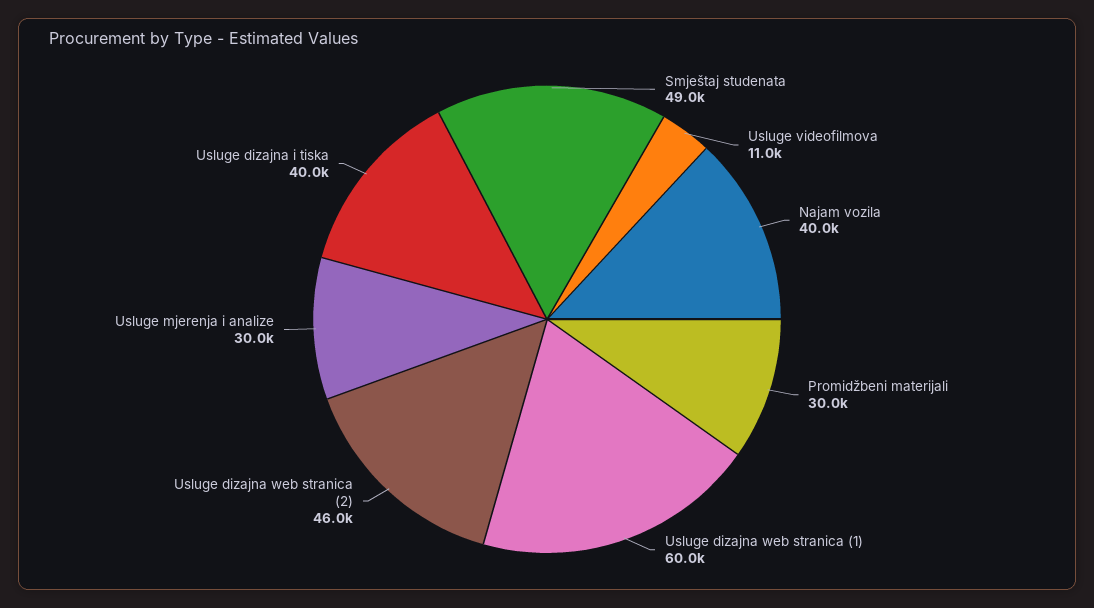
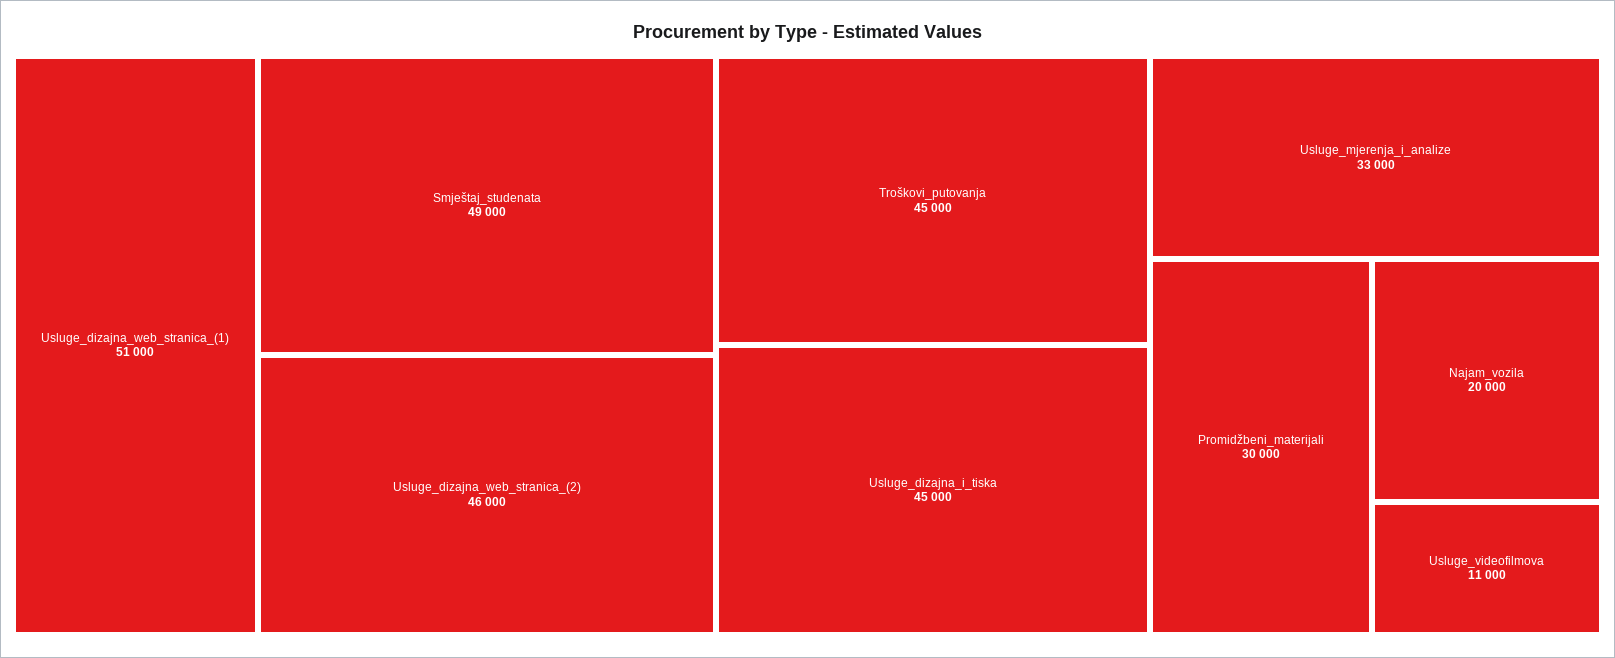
  {
    "Smještaj studenata": 49000,
    "Usluge videofilmova": 11000,
-   "Najam vozila": 40000,
+   "Najam vozila": 20000,
    "Promidžbeni materijali": 30000,
-   "Usluge dizajna web stranica (1)": 60000,
+   "Usluge dizajna web stranica (1)": 51000,
    "Usluge dizajna web stranica (2)": 46000,
-   "Usluge mjerenja i analize": 30000,
+   "Usluge mjerenja i analize": 33000,
-   "Usluge dizajna i tiska": 40000
+   "Usluge dizajna i tiska": 45000,
+   "Troškovi_putovanja": 45000
  }

